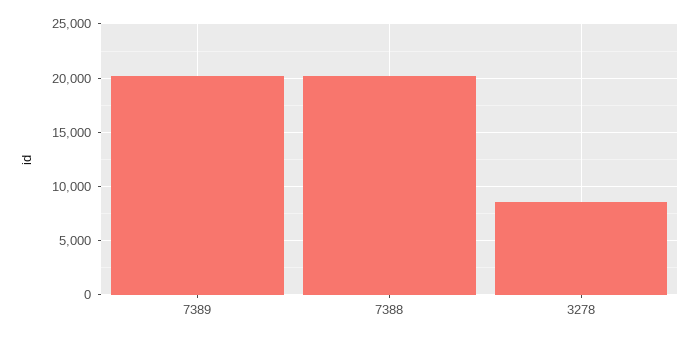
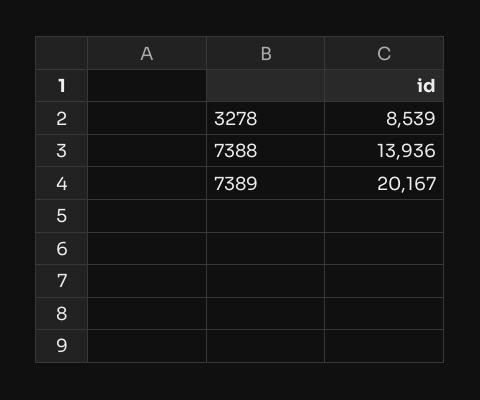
  {
    "7389": 20167,
-   "7388": 20000,
+   "7388": 13936,
    "3278": 8539
  }

